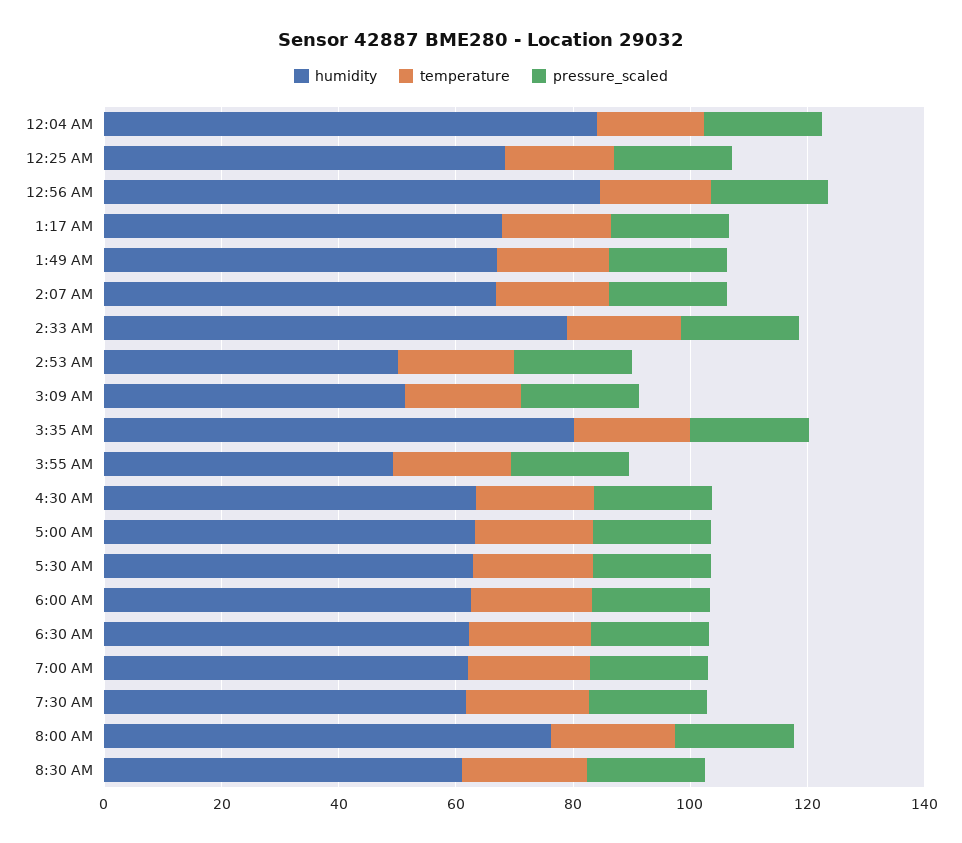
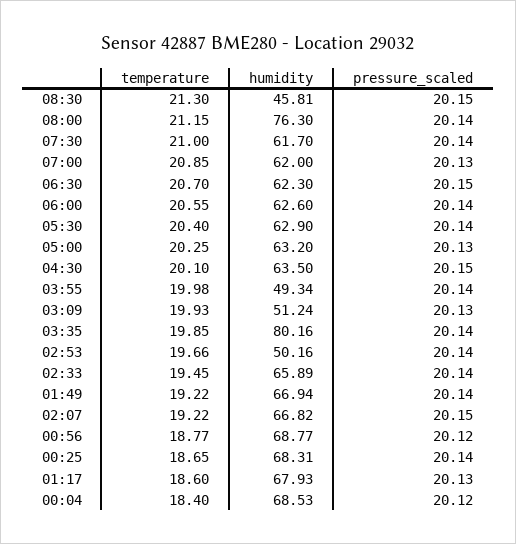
  {
    "humidity": {
-     "12:04 AM": 85,
+     "12:04 AM": 68.53,
      "12:25 AM": 68.31,
-     "12:56 AM": 85,
+     "12:56 AM": 68.77,
      "1:17 AM": 67.93,
      "1:49 AM": 66.94,
      "2:07 AM": 66.82,
-     "2:33 AM": 80,
+     "2:33 AM": 65.89,
      "2:53 AM": 50.16,
      "3:09 AM": 51.24,
      "3:35 AM": 80.16,
      "3:55 AM": 49.34,
      "4:30 AM": 63.5,
      "5:00 AM": 63.2,
      "5:30 AM": 62.9,
      "6:00 AM": 62.6,
      "6:30 AM": 62.3,
      "7:00 AM": 62,
      "7:30 AM": 61.7,
      "8:00 AM": 76.3,
-     "8:30 AM": 60
+     "8:30 AM": 45.81
    },
    "temperature": {
      "12:04 AM": 18.4,
      "12:25 AM": 18.65,
      "12:56 AM": 18.77,
      "1:17 AM": 18.6,
      "1:49 AM": 19.22,
      "2:07 AM": 19.22,
      "2:33 AM": 19.45,
      "2:53 AM": 19.66,
      "3:09 AM": 19.93,
      "3:35 AM": 19.85,
      "3:55 AM": 19.98,
      "4:30 AM": 20.1,
      "5:00 AM": 20.25,
      "5:30 AM": 20.4,
      "6:00 AM": 20.55,
      "6:30 AM": 20.7,
      "7:00 AM": 20.85,
      "7:30 AM": 21,
      "8:00 AM": 21.15,
      "8:30 AM": 21.3
    },
    "pressure_scaled": {
      "12:04 AM": 20.12,
      "12:25 AM": 20.14,
      "12:56 AM": 20.12,
      "1:17 AM": 20.13,
      "1:49 AM": 20.14,
      "2:07 AM": 20.15,
      "2:33 AM": 20.14,
      "2:53 AM": 20.14,
      "3:09 AM": 20.13,
      "3:35 AM": 20.14,
      "3:55 AM": 20.14,
      "4:30 AM": 20.15,
      "5:00 AM": 20.13,
      "5:30 AM": 20.14,
      "6:00 AM": 20.14,
      "6:30 AM": 20.15,
      "7:00 AM": 20.13,
      "7:30 AM": 20.14,
      "8:00 AM": 20.14,
      "8:30 AM": 20.15
    }
  }

